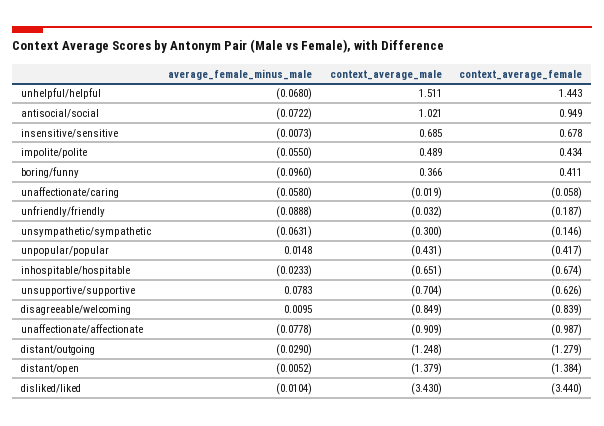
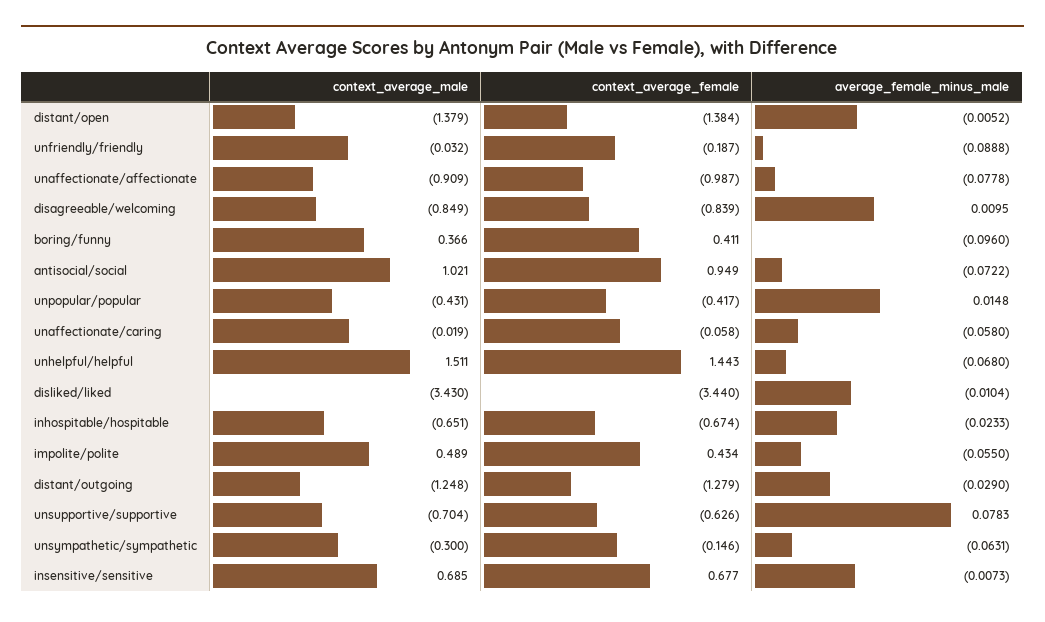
  {
    "average_female_minus_male": {
      "unhelpful/helpful": -0.068,
      "antisocial/social": -0.0722,
      "insensitive/sensitive": -0.0073,
      "impolite/polite": -0.055,
      "boring/funny": -0.096,
      "unaffectionate/caring": -0.058,
      "unfriendly/friendly": -0.0888,
      "unsympathetic/sympathetic": -0.0631,
      "unpopular/popular": 0.0148,
      "inhospitable/hospitable": -0.0233,
      "unsupportive/supportive": 0.0783,
      "disagreeable/welcoming": 0.0095,
      "unaffectionate/affectionate": -0.0778,
      "distant/outgoing": -0.029,
      "distant/open": -0.0052,
      "disliked/liked": -0.0104
    },
    "context_average_male": {
      "unhelpful/helpful": 1.511,
      "antisocial/social": 1.021,
      "insensitive/sensitive": 0.685,
      "impolite/polite": 0.489,
      "boring/funny": 0.366,
      "unaffectionate/caring": -0.019,
      "unfriendly/friendly": -0.032,
      "unsympathetic/sympathetic": -0.3,
      "unpopular/popular": -0.431,
      "inhospitable/hospitable": -0.651,
      "unsupportive/supportive": -0.704,
      "disagreeable/welcoming": -0.849,
      "unaffectionate/affectionate": -0.909,
      "distant/outgoing": -1.248,
      "distant/open": -1.379,
      "disliked/liked": -3.43
    },
    "context_average_female": {
      "unhelpful/helpful": 1.443,
      "antisocial/social": 0.949,
-     "insensitive/sensitive": 0.678,
+     "insensitive/sensitive": 0.677,
      "impolite/polite": 0.434,
      "boring/funny": 0.411,
      "unaffectionate/caring": -0.058,
      "unfriendly/friendly": -0.187,
      "unsympathetic/sympathetic": -0.146,
      "unpopular/popular": -0.417,
      "inhospitable/hospitable": -0.674,
      "unsupportive/supportive": -0.626,
      "disagreeable/welcoming": -0.839,
      "unaffectionate/affectionate": -0.987,
      "distant/outgoing": -1.279,
      "distant/open": -1.384,
      "disliked/liked": -3.44
    }
  }

